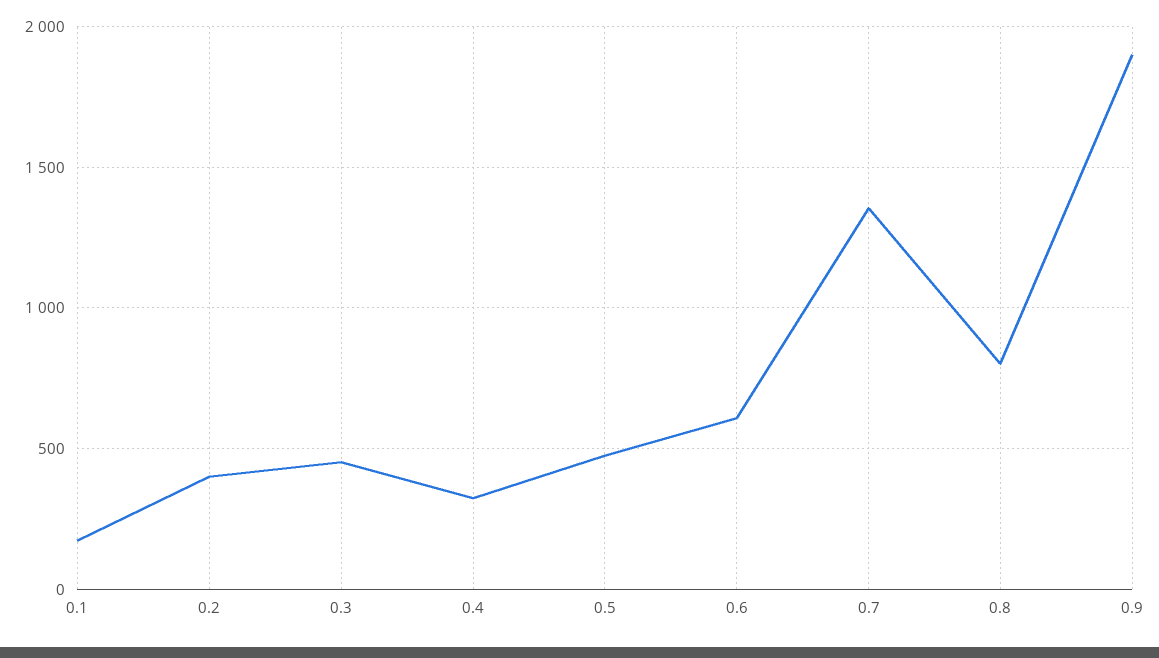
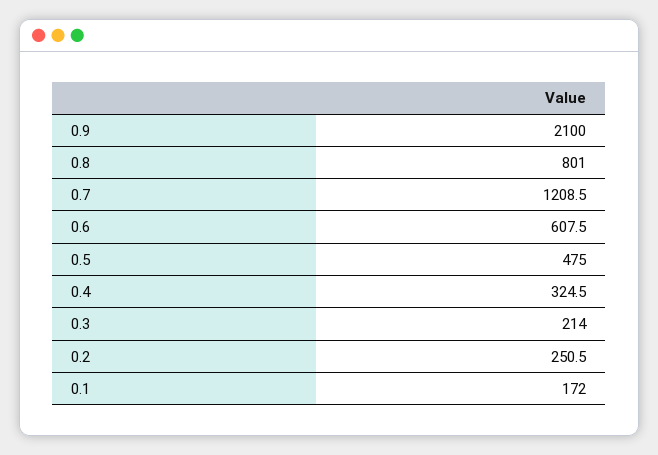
  {
    "0.1": 172,
-   "0.2": 400,
+   "0.2": 250.5,
-   "0.3": 450,
+   "0.3": 214,
    "0.4": 324.5,
    "0.5": 475,
    "0.6": 607.5,
-   "0.7": 1350,
+   "0.7": 1208.5,
    "0.8": 801,
-   "0.9": 1900
+   "0.9": 2100
  }

